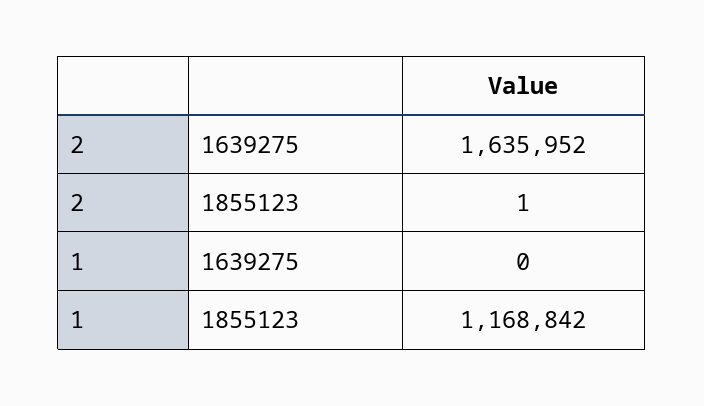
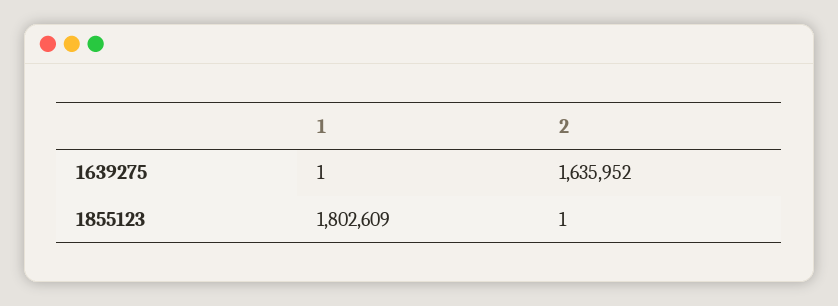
  {
    "2": {
      "1639275": 1635952,
      "1855123": 1
    },
    "1": {
-     "1639275": 0,
+     "1639275": 1,
-     "1855123": 1168842
+     "1855123": 1802609
    }
  }

